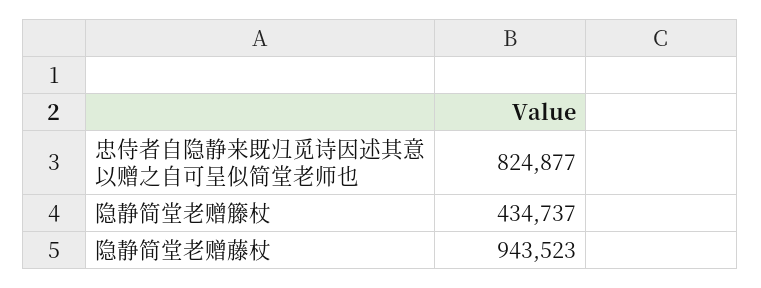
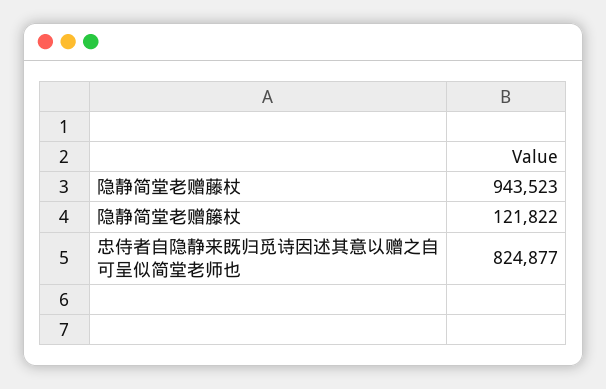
  {
    "忠侍者自隐静来既归觅诗因述其意以赠之自可呈似简堂老师也": 824877,
-   "隐静简堂老赠籐杖": 434737,
+   "隐静简堂老赠籐杖": 121822,
    "隐静简堂老赠藤杖": 943523
  }

